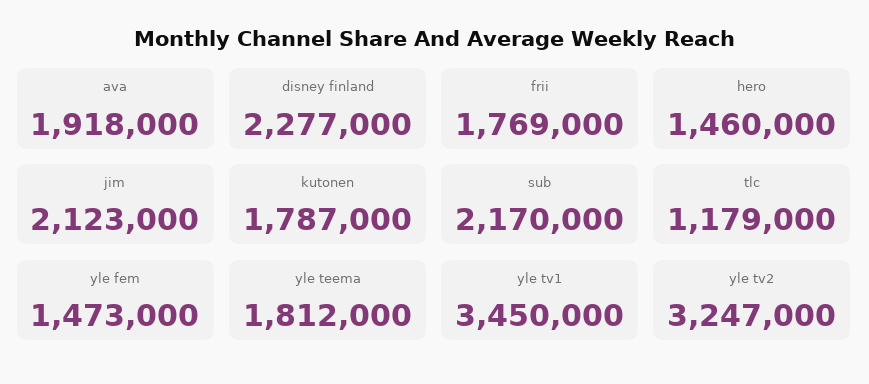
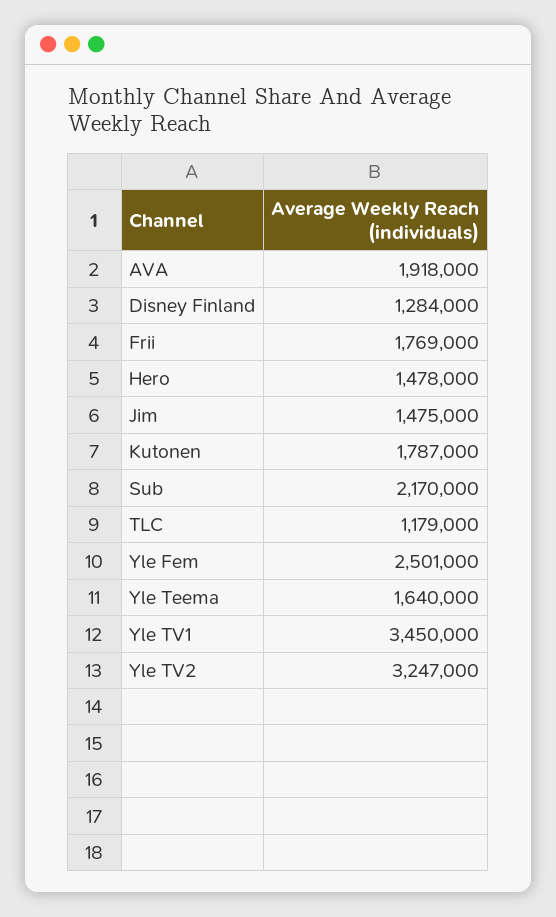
  {
    "ava": 1918000,
-   "disney finland": 2277000,
+   "disney finland": 1284000,
    "frii": 1769000,
-   "hero": 1460000,
+   "hero": 1478000,
-   "jim": 2123000,
+   "jim": 1475000,
    "kutonen": 1787000,
    "sub": 2170000,
    "tlc": 1179000,
-   "yle fem": 1473000,
+   "yle fem": 2501000,
-   "yle teema": 1812000,
+   "yle teema": 1640000,
    "yle tv1": 3450000,
    "yle tv2": 3247000
  }

